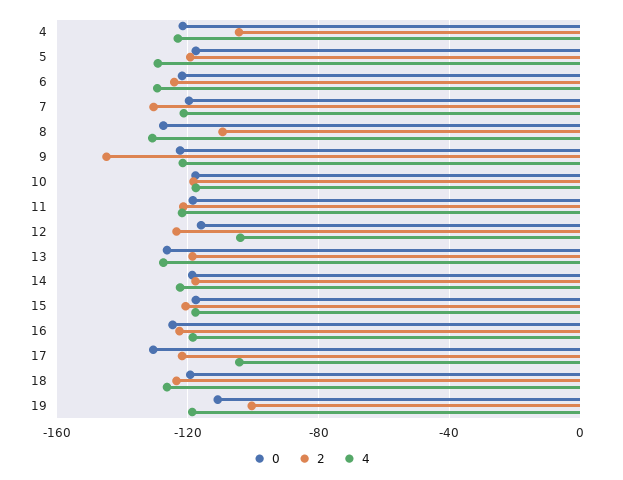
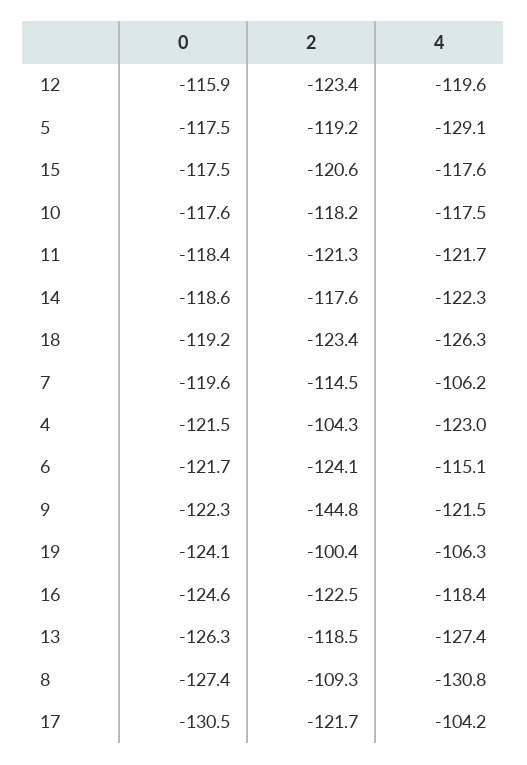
  {
    "0": {
      "4": -121.5,
      "5": -117.5,
      "6": -121.7,
      "7": -119.6,
      "8": -127.4,
      "9": -122.3,
      "10": -117.6,
      "11": -118.4,
      "12": -115.9,
      "13": -126.3,
      "14": -118.6,
      "15": -117.5,
      "16": -124.6,
      "17": -130.5,
      "18": -119.2,
-     "19": -110
+     "19": -124.1
    },
    "2": {
      "4": -104.3,
      "5": -119.2,
      "6": -124.1,
-     "7": -130,
+     "7": -114.5,
      "8": -109.3,
      "9": -144.8,
      "10": -118.2,
      "11": -121.3,
      "12": -123.4,
      "13": -118.5,
      "14": -117.6,
      "15": -120.6,
      "16": -122.5,
      "17": -121.7,
      "18": -123.4,
      "19": -100.4
    },
    "4": {
      "4": -123,
      "5": -129.1,
-     "6": -130,
+     "6": -115.1,
-     "7": -120,
+     "7": -106.2,
      "8": -130.8,
      "9": -121.5,
      "10": -117.5,
      "11": -121.7,
-     "12": -105,
+     "12": -119.6,
      "13": -127.4,
      "14": -122.3,
      "15": -117.6,
      "16": -118.4,
      "17": -104.2,
      "18": -126.3,
-     "19": -120
+     "19": -106.3
    }
  }

